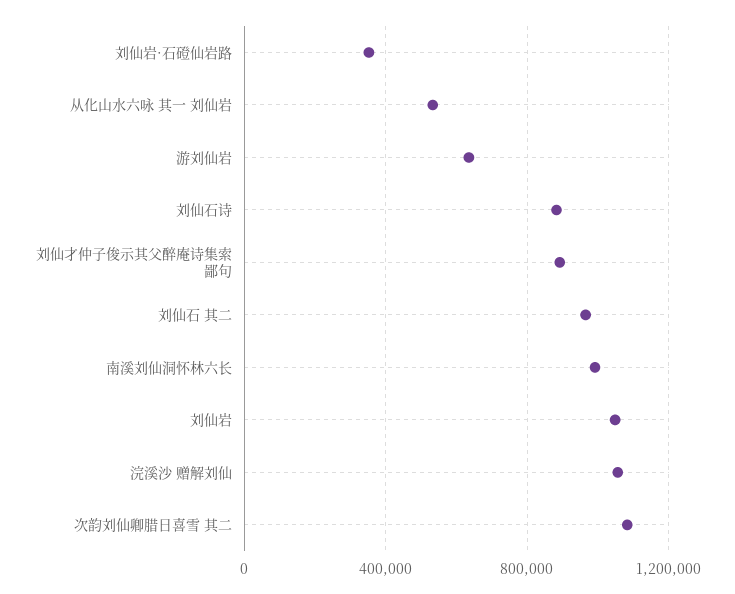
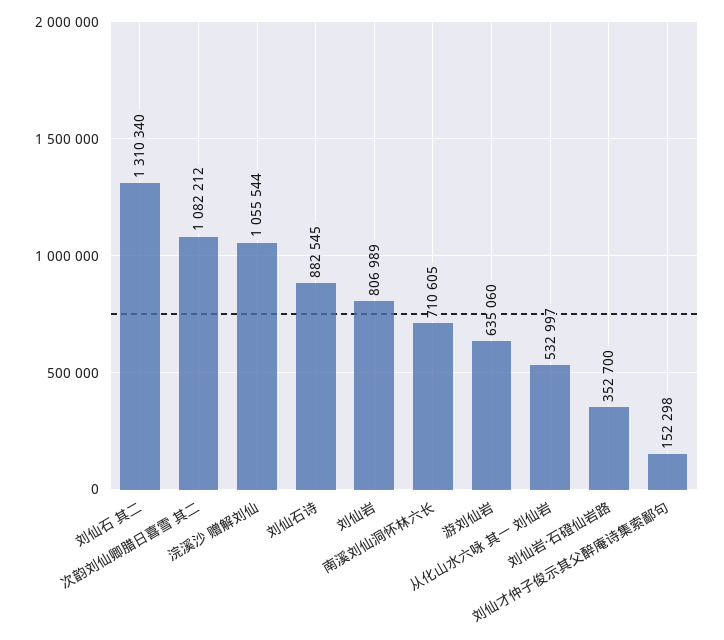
  {
    "刘仙岩·石磴仙岩路": 352700,
    "从化山水六咏 其一 刘仙岩": 532997,
    "游刘仙岩": 635060,
    "刘仙石诗": 882545,
-   "刘仙才仲子俊示其父醉庵诗集索鄙句": 900000,
+   "刘仙才仲子俊示其父醉庵诗集索鄙句": 152298,
-   "刘仙石 其二": 950000,
+   "刘仙石 其二": 1310340,
-   "南溪刘仙洞怀林六长": 1000000,
+   "南溪刘仙洞怀林六长": 710605,
-   "刘仙岩": 1050000,
+   "刘仙岩": 806989,
    "浣溪沙 赠解刘仙": 1055544,
    "次韵刘仙卿腊日喜雪 其二": 1082212
  }

